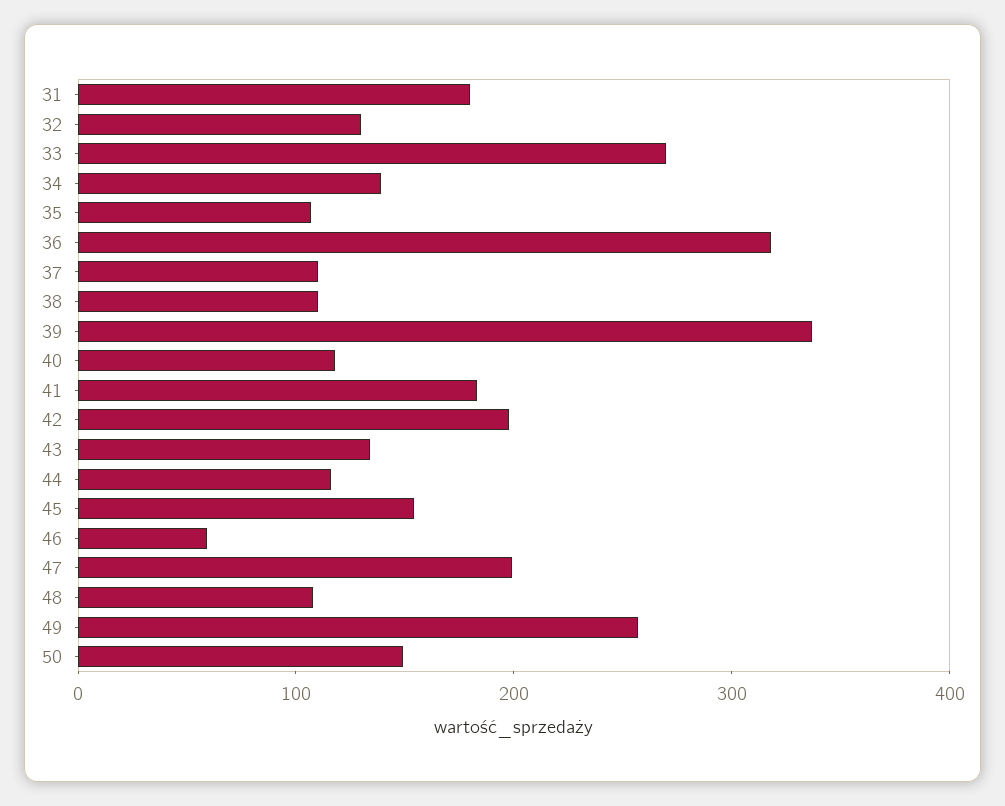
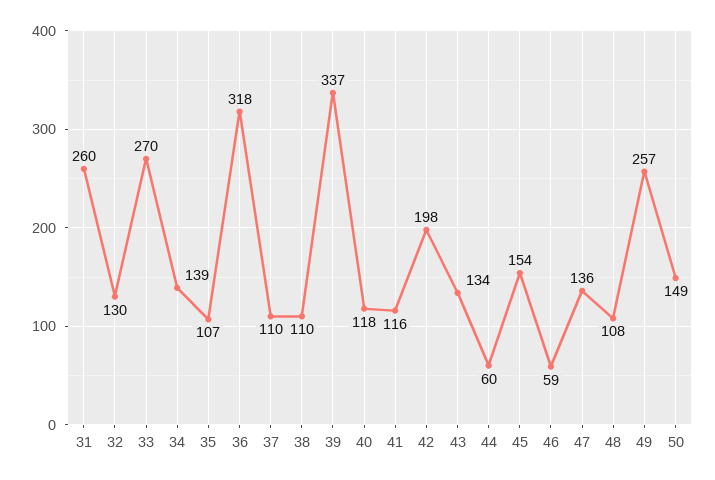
  {
-   "31": 180,
+   "31": 260,
    "32": 130,
    "33": 270,
    "34": 139,
    "35": 107,
    "36": 318,
    "37": 110,
    "38": 110,
    "39": 337,
    "40": 118,
-   "41": 180,
+   "41": 116,
    "42": 198,
    "43": 134,
-   "44": 120,
+   "44": 60,
    "45": 154,
    "46": 59,
-   "47": 200,
+   "47": 136,
    "48": 108,
    "49": 257,
    "50": 149
  }

